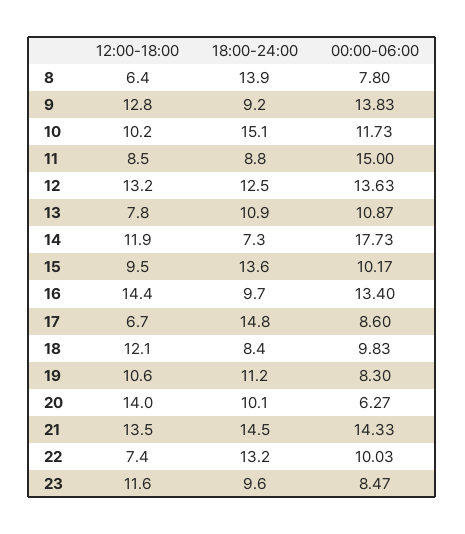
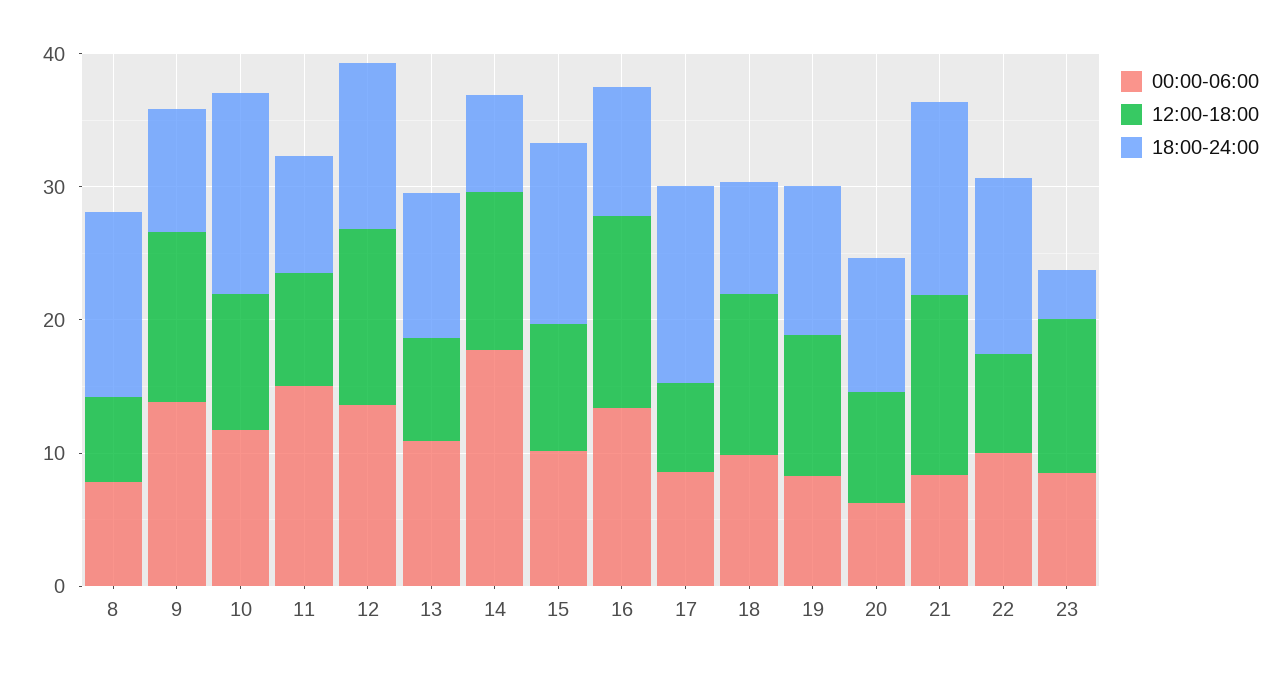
  {
    "12:00-18:00": {
      "8": 6.4,
      "9": 12.8,
      "10": 10.2,
      "11": 8.5,
      "12": 13.2,
      "13": 7.8,
      "14": 11.9,
      "15": 9.5,
      "16": 14.4,
      "17": 6.7,
      "18": 12.1,
      "19": 10.6,
-     "20": 14,
+     "20": 8,
      "21": 13.5,
      "22": 7.4,
      "23": 11.6
    },
    "18:00-24:00": {
      "8": 13.9,
      "9": 9.2,
      "10": 15.1,
      "11": 8.8,
      "12": 12.5,
      "13": 10.9,
      "14": 7.3,
      "15": 13.6,
      "16": 9.7,
      "17": 14.8,
      "18": 8.4,
      "19": 11.2,
      "20": 10.1,
      "21": 14.5,
      "22": 13.2,
-     "23": 9.6
+     "23": 4
    },
    "00:00-06:00": {
      "8": 7.8,
      "9": 13.83,
      "10": 11.73,
      "11": 15,
      "12": 13.63,
      "13": 10.87,
      "14": 17.73,
      "15": 10.17,
      "16": 13.4,
      "17": 8.6,
      "18": 9.83,
      "19": 8.3,
      "20": 6.27,
-     "21": 14.33,
+     "21": 8,
      "22": 10.03,
      "23": 8.47
    }
  }

